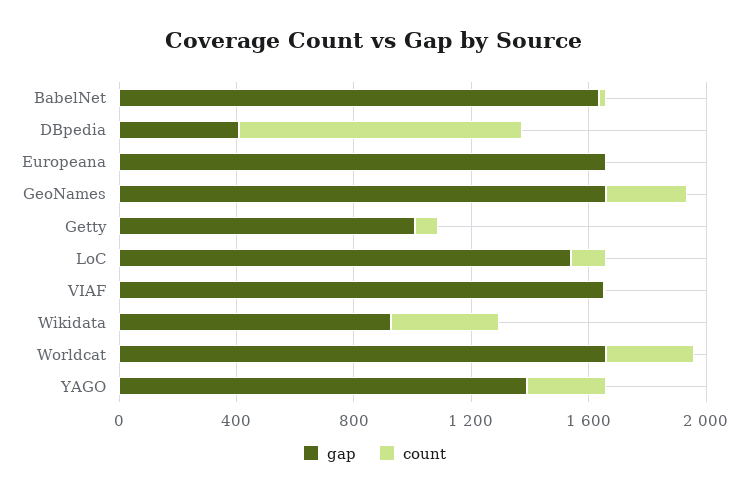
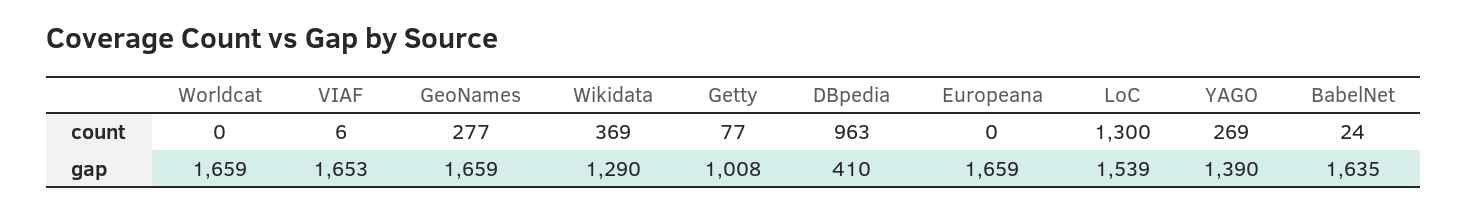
  {
    "gap": {
      "BabelNet": 1635,
      "DBpedia": 410,
      "Europeana": 1659,
      "GeoNames": 1659,
      "Getty": 1008,
      "LoC": 1539,
      "VIAF": 1653,
-     "Wikidata": 900,
+     "Wikidata": 1290,
      "Worldcat": 1659,
      "YAGO": 1390
    },
    "count": {
      "BabelNet": 24,
      "DBpedia": 963,
      "Europeana": 0,
      "GeoNames": 277,
      "Getty": 77,
-     "LoC": 100,
+     "LoC": 1300,
      "VIAF": 6,
      "Wikidata": 369,
-     "Worldcat": 300,
+     "Worldcat": 0,
      "YAGO": 269
    }
  }

